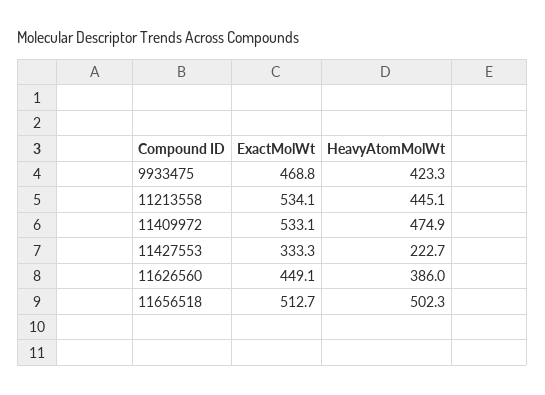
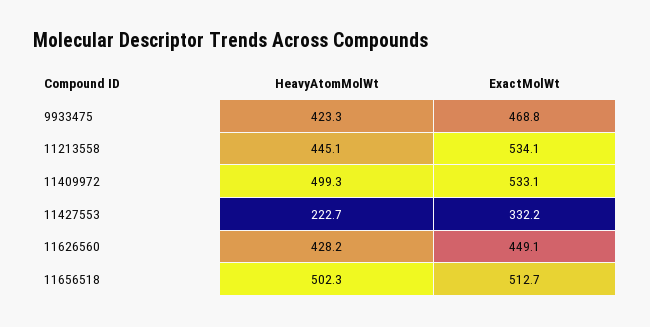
  {
    "ExactMolWt": {
      "9933475": 468.8,
      "11213558": 534.1,
      "11409972": 533.1,
-     "11427553": 333.3,
+     "11427553": 332.2,
      "11626560": 449.1,
      "11656518": 512.7
    },
    "HeavyAtomMolWt": {
      "9933475": 423.3,
      "11213558": 445.1,
-     "11409972": 474.9,
+     "11409972": 499.3,
      "11427553": 222.7,
-     "11626560": 386,
+     "11626560": 428.2,
      "11656518": 502.3
    }
  }

